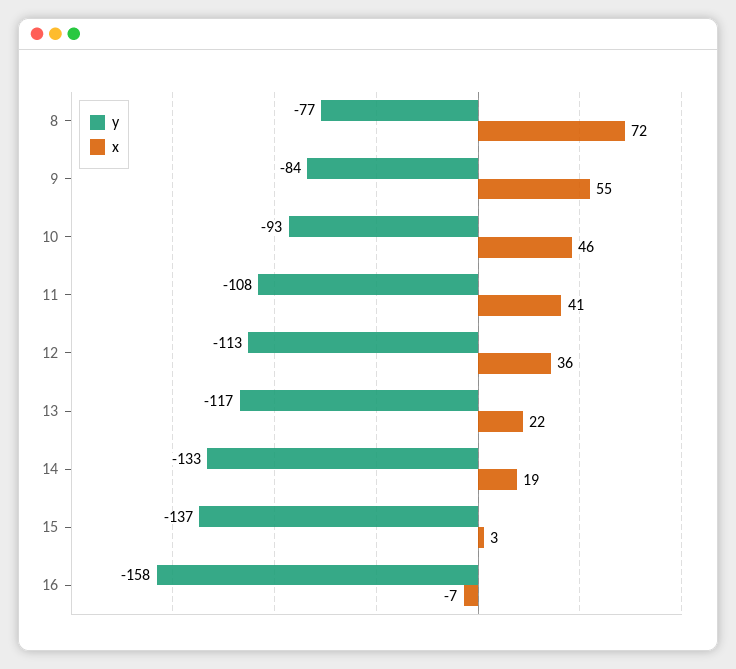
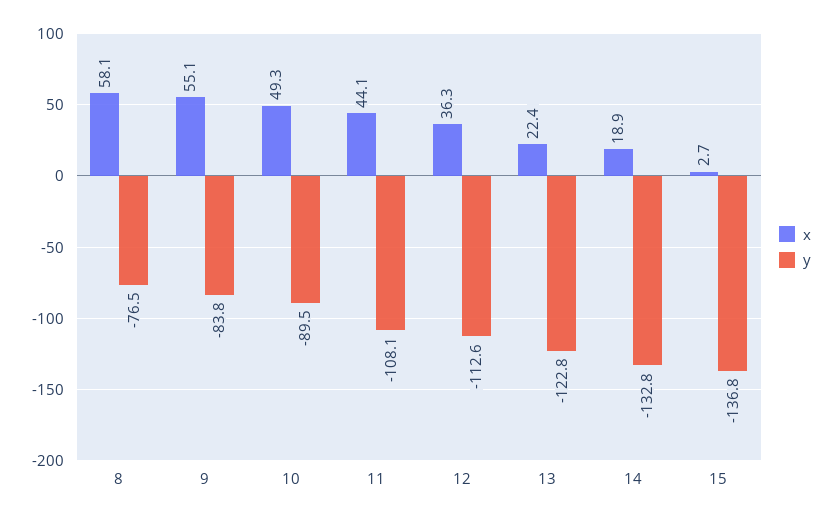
  {
    "y": {
      "8": -76.5,
      "9": -83.8,
-     "10": -93,
+     "10": -89.5,
      "11": -108.1,
      "12": -112.6,
-     "13": -117,
+     "13": -122.8,
      "14": -132.8,
-     "15": -136.8,
+     "15": -136.8
-     "16": -158
    },
    "x": {
-     "8": 72,
+     "8": 58.1,
      "9": 55.1,
-     "10": 46,
+     "10": 49.3,
-     "11": 41,
+     "11": 44.1,
      "12": 36.3,
      "13": 22.4,
      "14": 18.9,
-     "15": 2.7,
+     "15": 2.7
-     "16": -7
    }
  }

